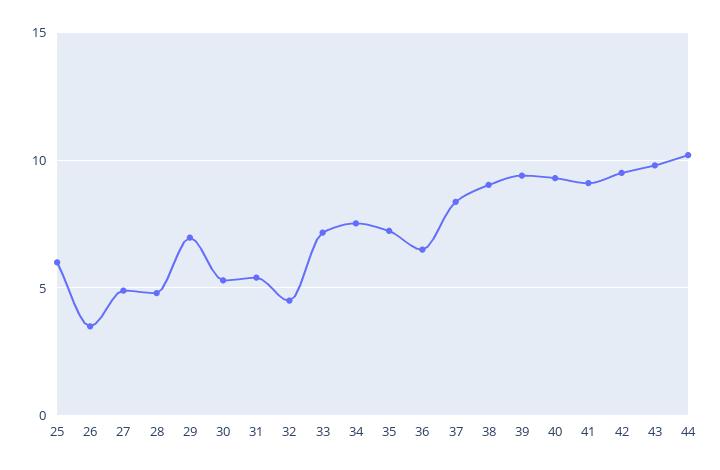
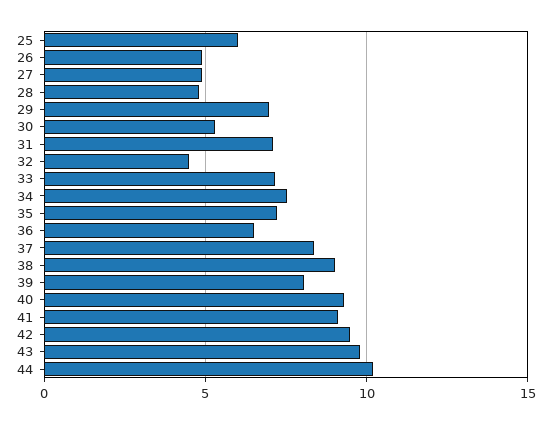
  {
    "25": 6,
-   "26": 3.5,
+   "26": 5,
    "27": 5,
    "28": 5,
    "29": 7,
    "30": 5.5,
-   "31": 5.5,
+   "31": 7,
    "32": 4.5,
    "33": 7,
    "34": 7.5,
    "35": 7,
    "36": 6.5,
    "37": 8.5,
    "38": 9,
-   "39": 9.5,
+   "39": 8,
    "40": 9.5,
    "41": 9,
    "42": 9.5,
    "43": 10,
    "44": 10
  }

